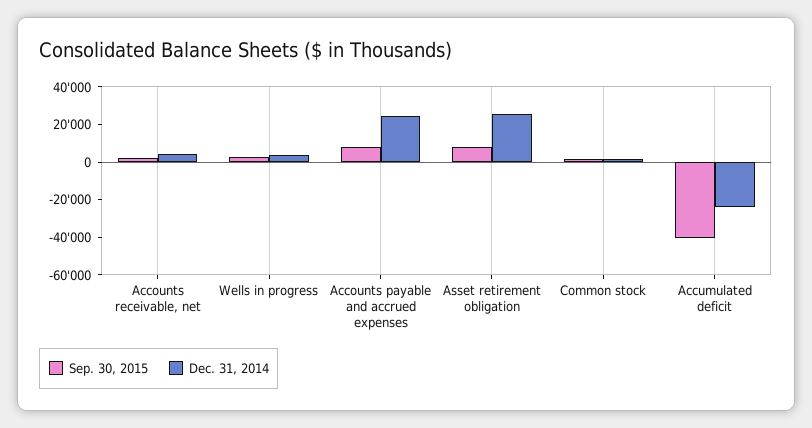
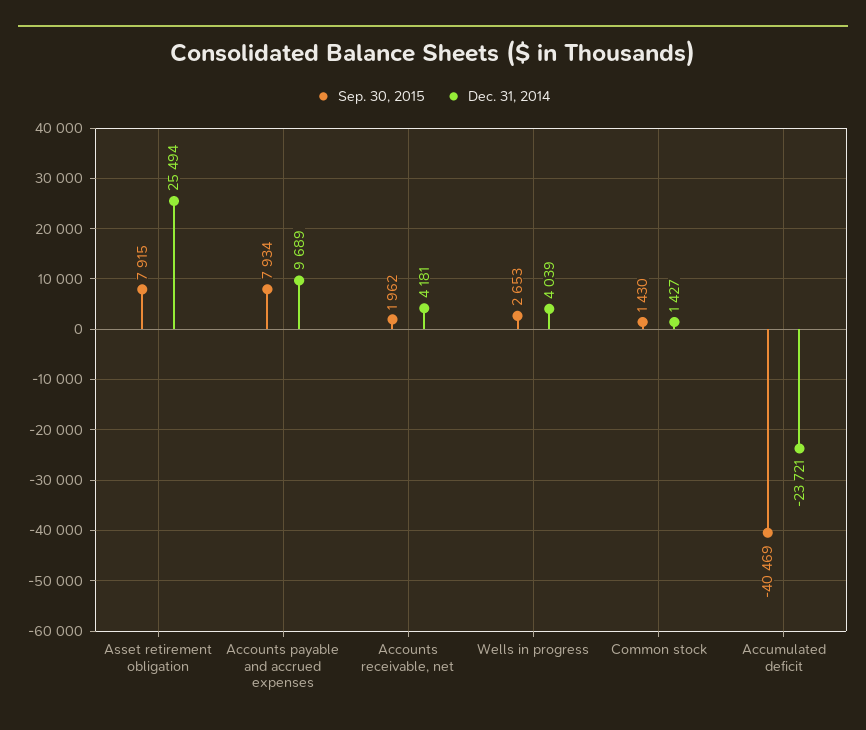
  {
    "Sep. 30, 2015": {
      "Accounts receivable, net": 1962,
      "Wells in progress": 2653,
      "Accounts payable and accrued expenses": 7934,
      "Asset retirement obligation": 7915,
      "Common stock": 1430,
      "Accumulated deficit": -40469
    },
    "Dec. 31, 2014": {
      "Accounts receivable, net": 4181,
      "Wells in progress": 4039,
-     "Accounts payable and accrued expenses": 25000,
+     "Accounts payable and accrued expenses": 9689,
      "Asset retirement obligation": 25494,
      "Common stock": 1427,
      "Accumulated deficit": -23721
    }
  }

